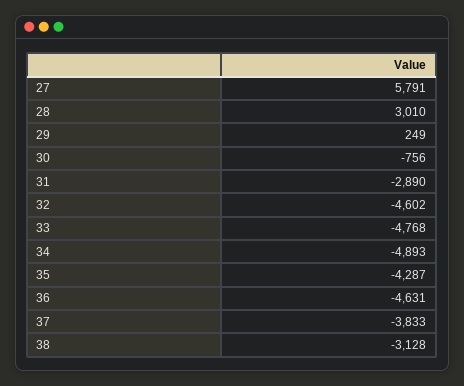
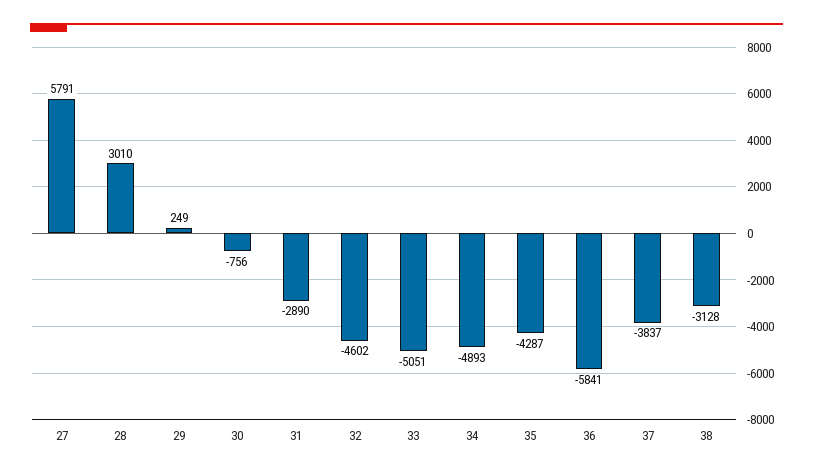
  {
    "27": 5791,
    "28": 3010,
    "29": 249,
    "30": -756,
    "31": -2890,
    "32": -4602,
-   "33": -4768,
+   "33": -5051,
    "34": -4893,
    "35": -4287,
-   "36": -4631,
+   "36": -5841,
-   "37": -3833,
+   "37": -3837,
    "38": -3128
  }

